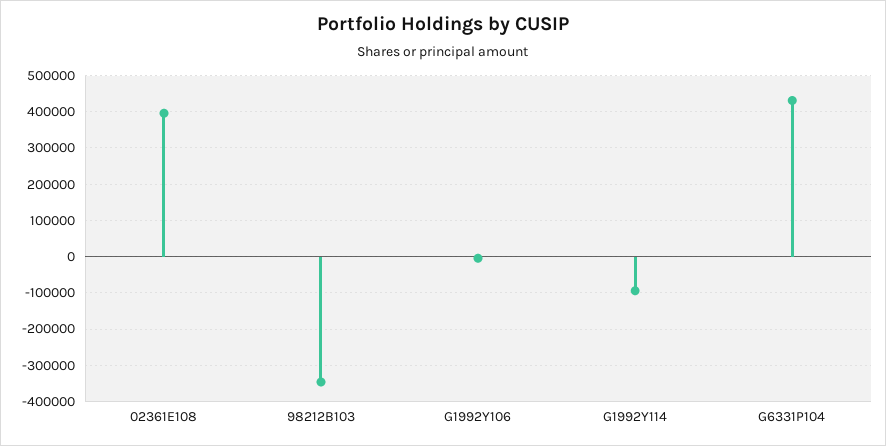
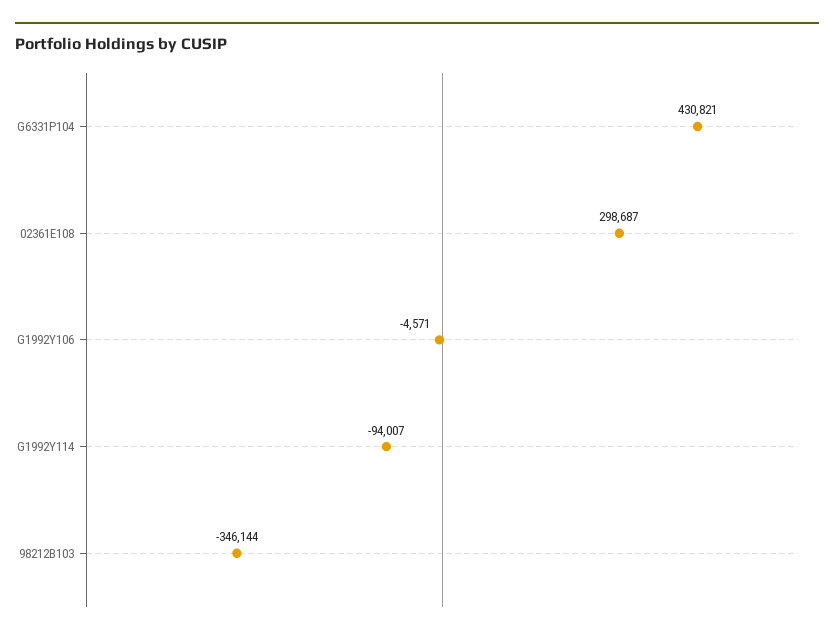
  {
-   "02361E108": 400000,
+   "02361E108": 298687,
    "98212B103": -346144,
    "G1992Y106": -4571,
    "G1992Y114": -94007,
    "G6331P104": 430821
  }

